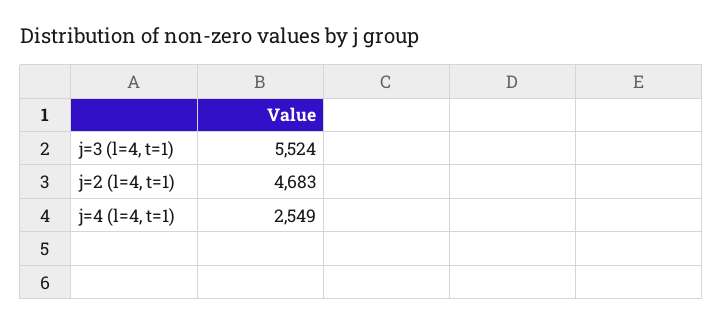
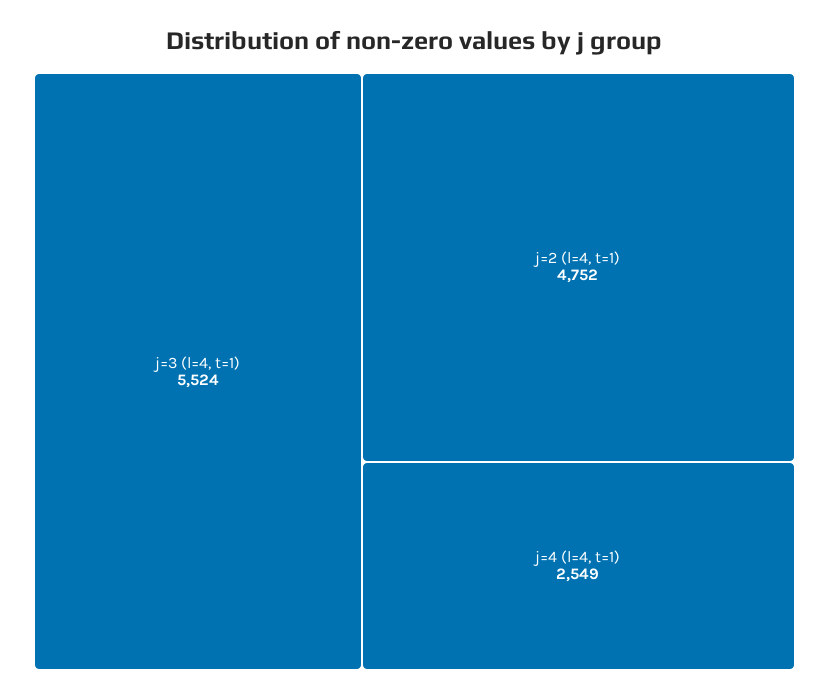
  {
    "j=3 (l=4, t=1)": 5524,
-   "j=2 (l=4, t=1)": 4683,
+   "j=2 (l=4, t=1)": 4752,
    "j=4 (l=4, t=1)": 2549
  }

